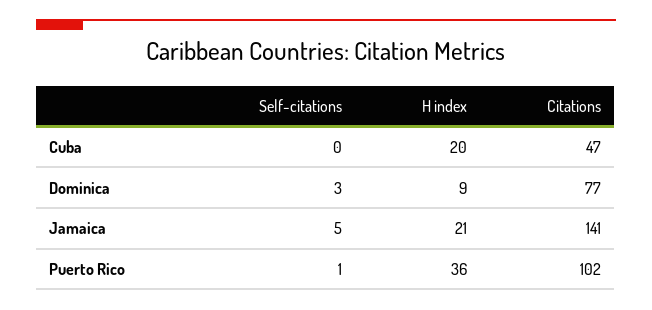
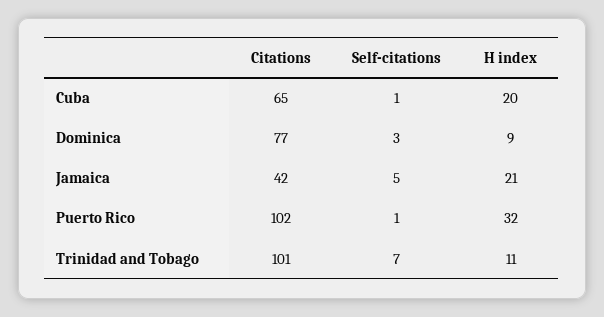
  {
    "Self-citations": {
-     "Cuba": 0,
+     "Cuba": 1,
      "Dominica": 3,
      "Jamaica": 5,
-     "Puerto Rico": 1
+     "Puerto Rico": 1,
+     "Trinidad and Tobago": 7
    },
    "H index": {
      "Cuba": 20,
      "Dominica": 9,
      "Jamaica": 21,
-     "Puerto Rico": 36
+     "Puerto Rico": 32,
+     "Trinidad and Tobago": 11
    },
    "Citations": {
-     "Cuba": 47,
+     "Cuba": 65,
      "Dominica": 77,
-     "Jamaica": 141,
+     "Jamaica": 42,
-     "Puerto Rico": 102
+     "Puerto Rico": 102,
+     "Trinidad and Tobago": 101
    }
  }

